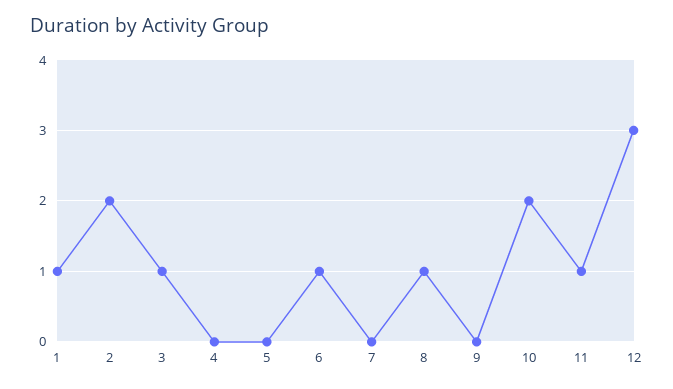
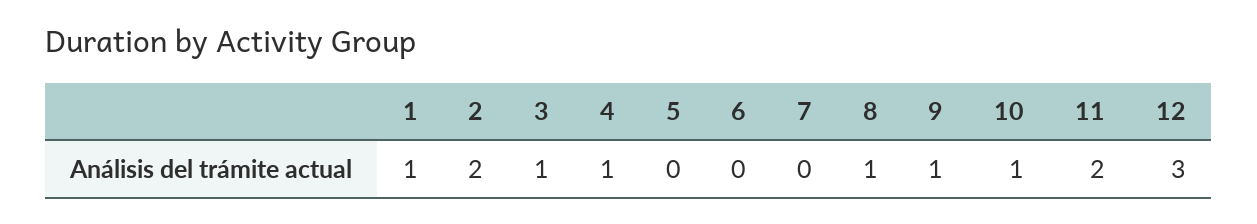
  {
    "1": 1,
    "2": 2,
    "3": 1,
-   "4": 0,
+   "4": 1,
    "5": 0,
-   "6": 1,
+   "6": 0,
    "7": 0,
    "8": 1,
-   "9": 0,
+   "9": 1,
-   "10": 2,
+   "10": 1,
-   "11": 1,
+   "11": 2,
    "12": 3
  }

